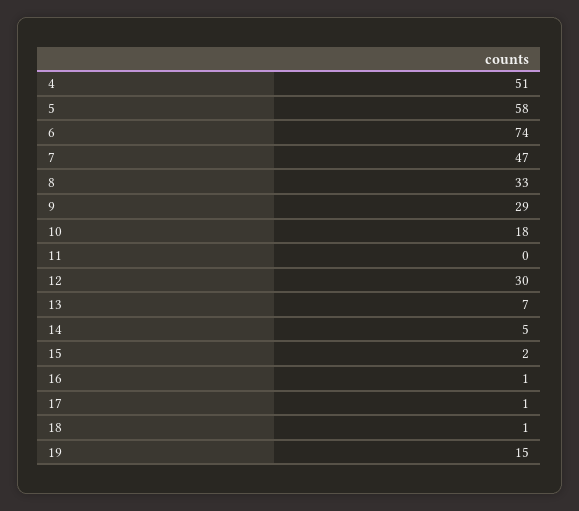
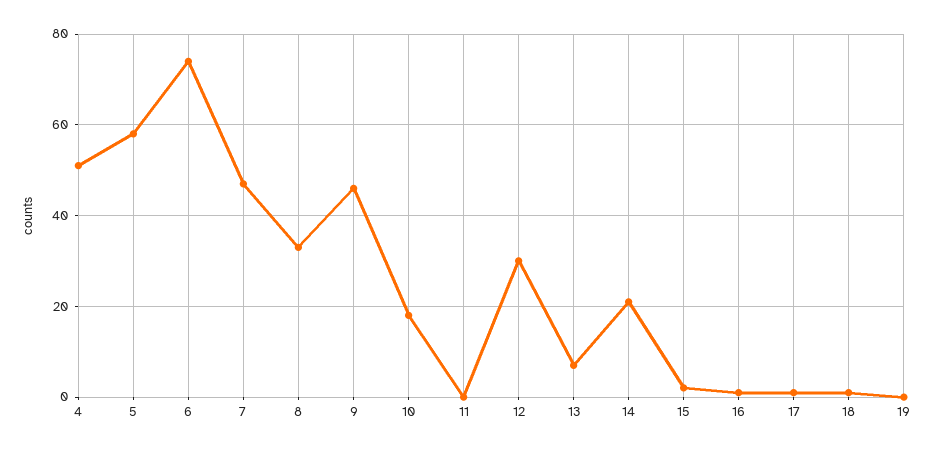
  {
    "4": 51,
    "5": 58,
    "6": 74,
    "7": 47,
    "8": 33,
-   "9": 29,
+   "9": 45,
    "10": 18,
    "11": 0,
    "12": 30,
    "13": 7,
-   "14": 5,
+   "14": 20,
    "15": 2,
    "16": 1,
    "17": 1,
    "18": 1,
-   "19": 15
+   "19": 0
  }

